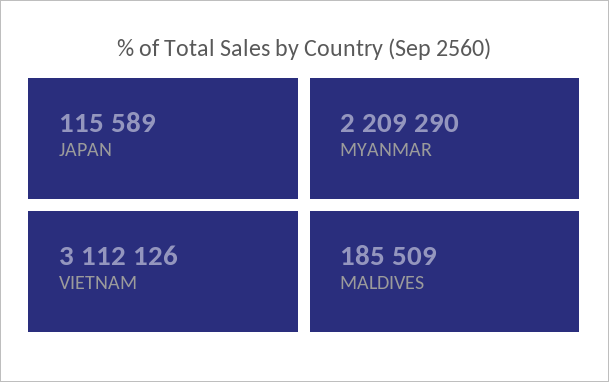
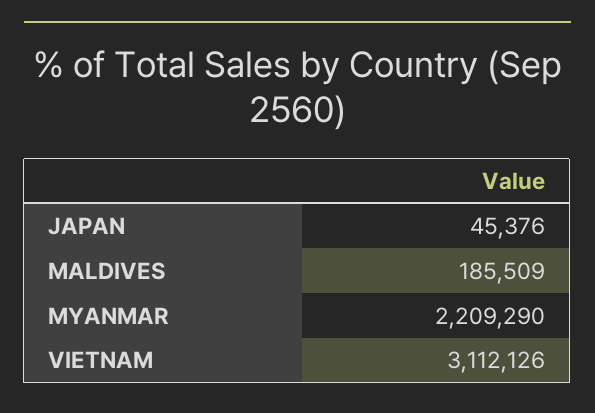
  {
-   "JAPAN": 115589,
+   "JAPAN": 45376,
    "MYANMAR": 2209290,
    "VIETNAM": 3112126,
    "MALDIVES": 185509
  }

